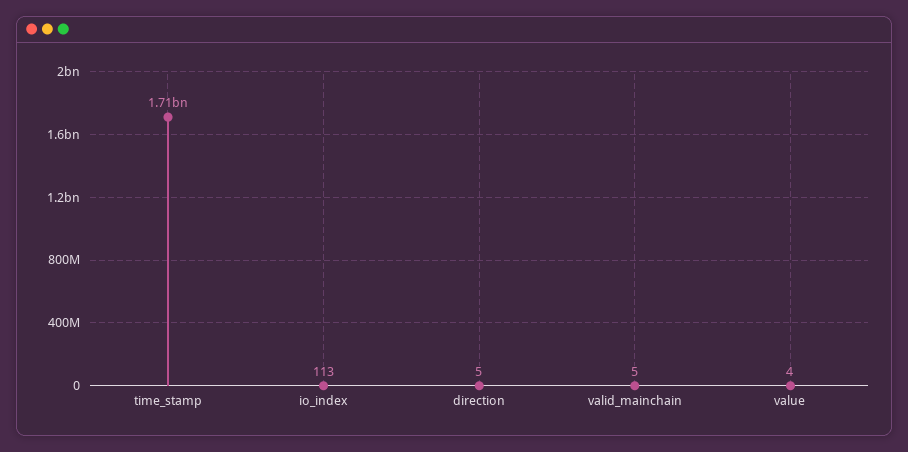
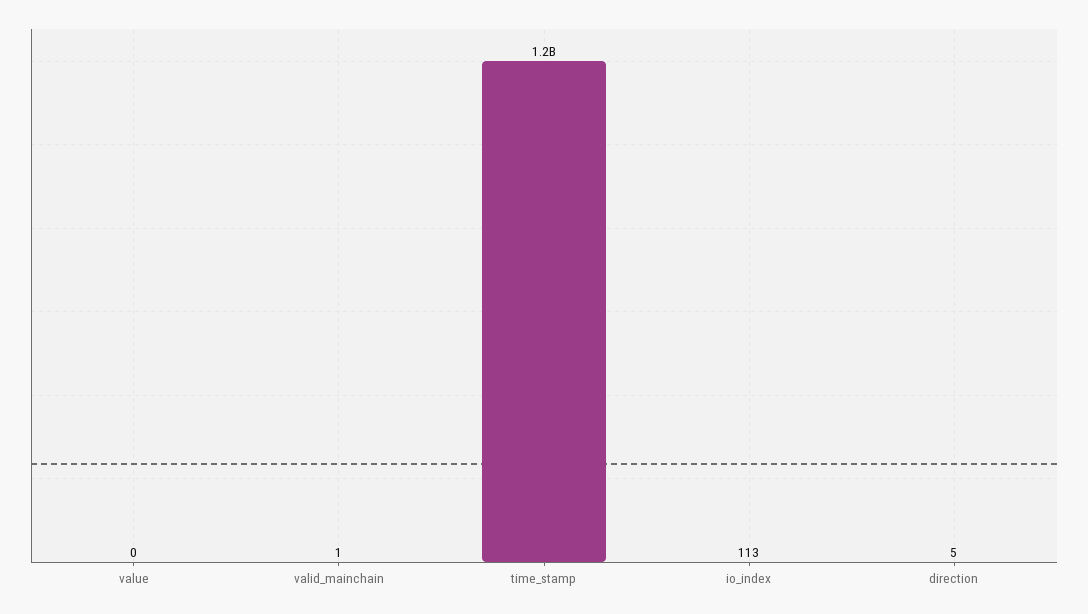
  {
-   "time_stamp": 1710000000,
+   "time_stamp": 1200000000,
    "io_index": 113,
    "direction": 5,
-   "valid_mainchain": 5,
+   "valid_mainchain": 1,
-   "value": 4
+   "value": 0
  }

